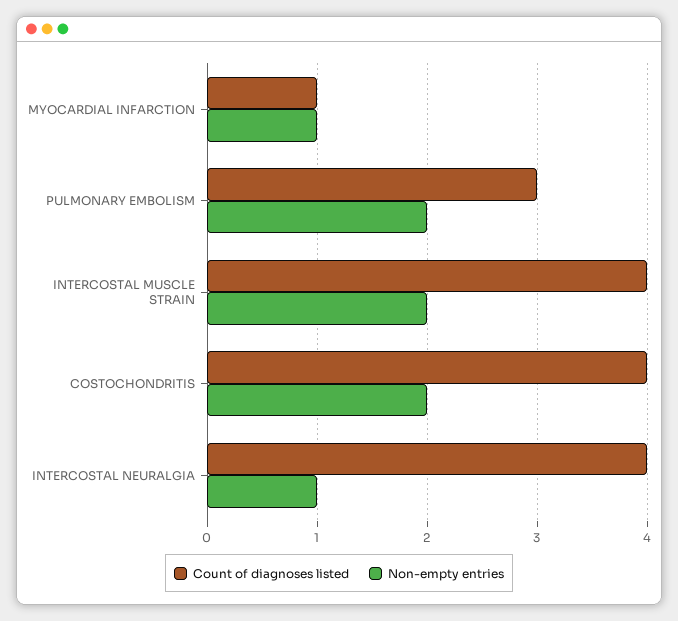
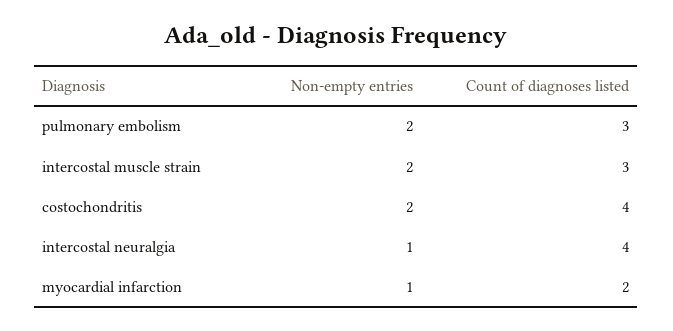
  {
    "Count of diagnoses listed": {
-     "MYOCARDIAL INFARCTION": 1,
+     "MYOCARDIAL INFARCTION": 2,
      "PULMONARY EMBOLISM": 3,
-     "INTERCOSTAL MUSCLE STRAIN": 4,
+     "INTERCOSTAL MUSCLE STRAIN": 3,
      "COSTOCHONDRITIS": 4,
      "INTERCOSTAL NEURALGIA": 4
    },
    "Non-empty entries": {
      "MYOCARDIAL INFARCTION": 1,
      "PULMONARY EMBOLISM": 2,
      "INTERCOSTAL MUSCLE STRAIN": 2,
      "COSTOCHONDRITIS": 2,
      "INTERCOSTAL NEURALGIA": 1
    }
  }

